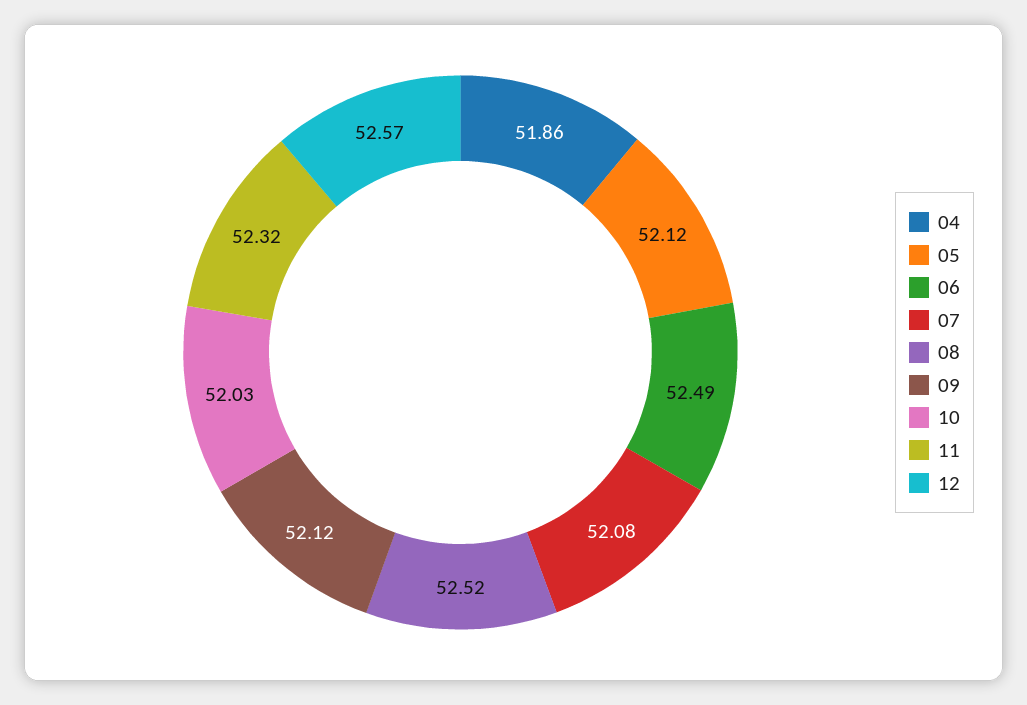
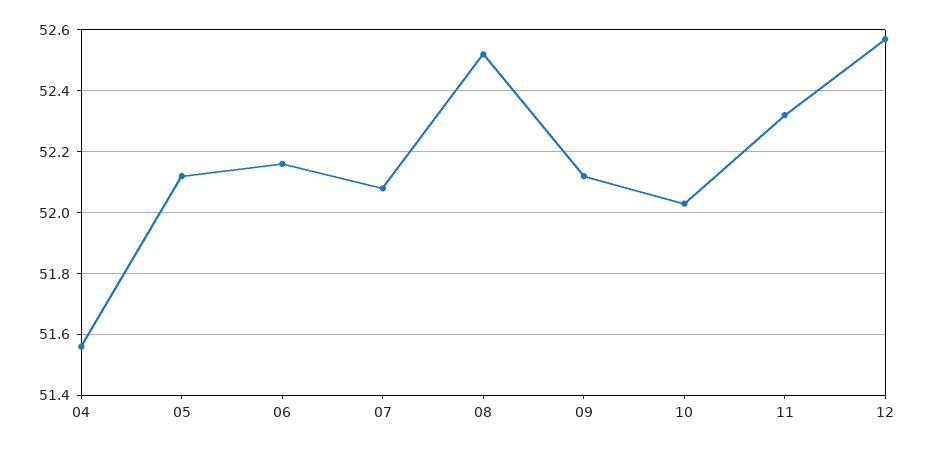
  {
-   "04": 51.86,
+   "04": 51.55,
    "05": 52.12,
-   "06": 52.49,
+   "06": 52.15,
    "07": 52.08,
    "08": 52.52,
    "09": 52.12,
    "10": 52.03,
    "11": 52.32,
    "12": 52.57
  }

